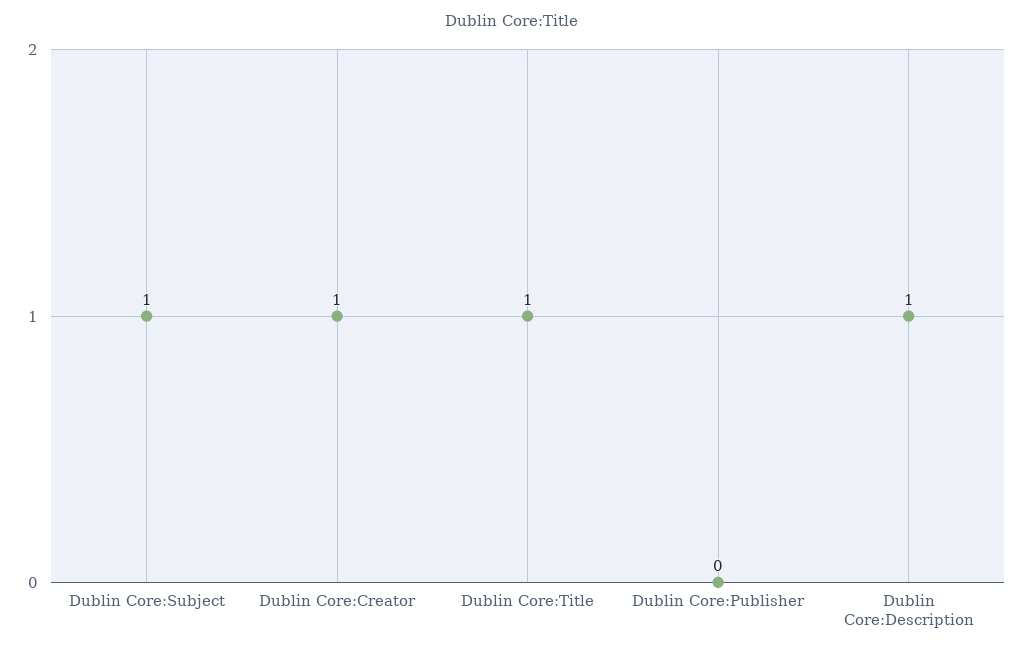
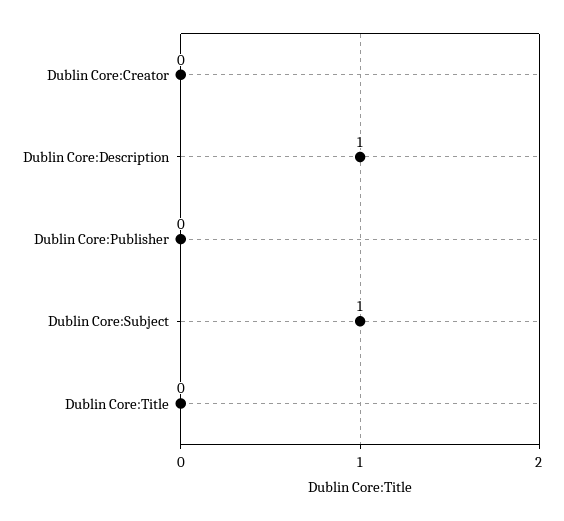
  {
    "Dublin Core:Subject": 1,
-   "Dublin Core:Creator": 1,
+   "Dublin Core:Creator": 0,
-   "Dublin Core:Title": 1,
+   "Dublin Core:Title": 0,
    "Dublin Core:Publisher": 0,
    "Dublin Core:Description": 1
  }

